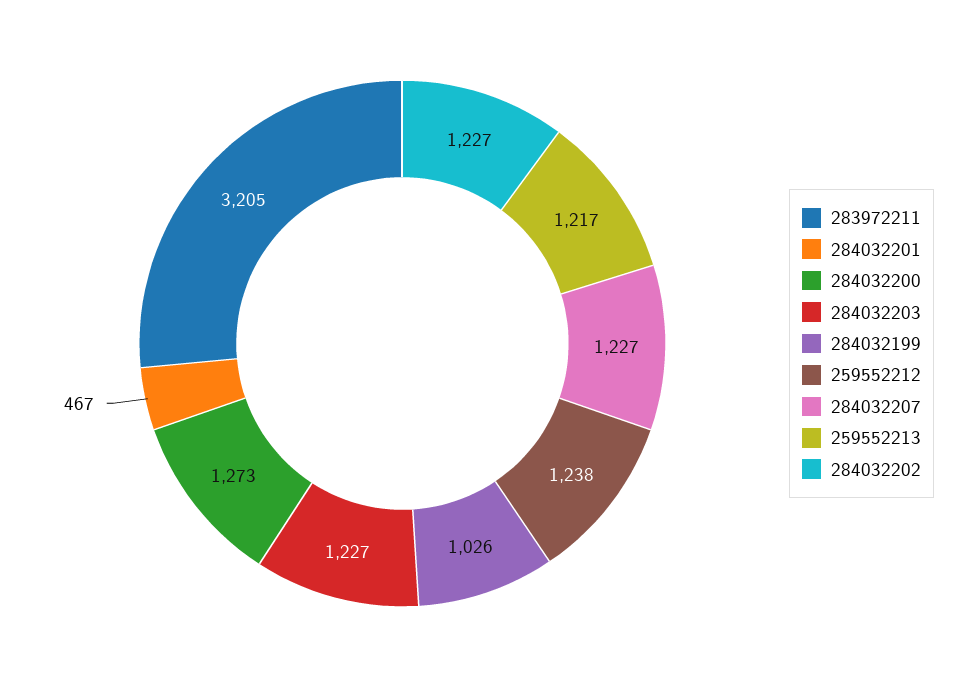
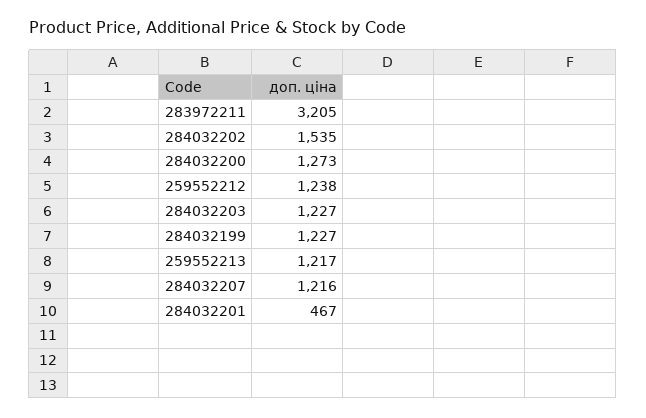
  {
    "283972211": 3205,
    "284032201": 467,
    "284032200": 1273,
    "284032203": 1227,
-   "284032199": 1026,
+   "284032199": 1227,
    "259552212": 1238,
-   "284032207": 1227,
+   "284032207": 1216,
    "259552213": 1217,
-   "284032202": 1227
+   "284032202": 1535
  }

